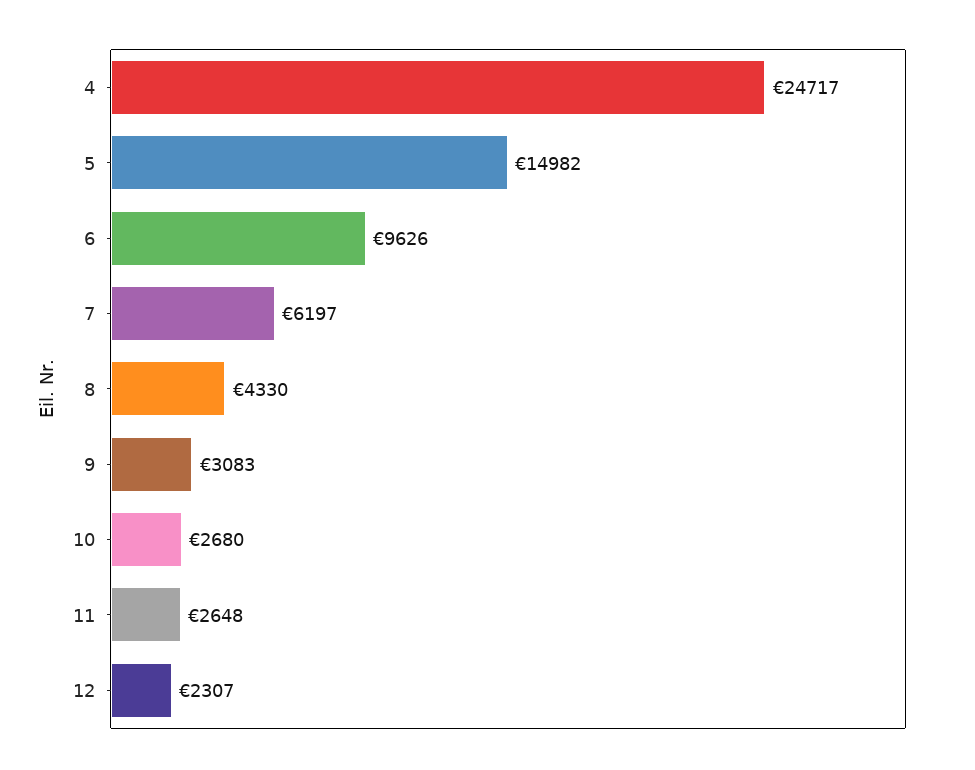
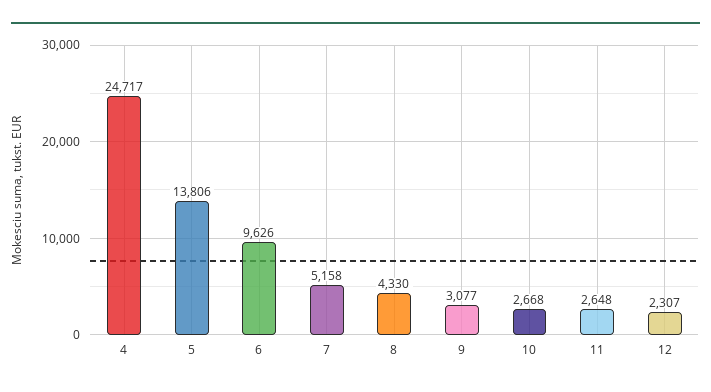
  {
    "4": 24717,
-   "5": 14982,
+   "5": 13806,
    "6": 9626,
-   "7": 6197,
+   "7": 5158,
    "8": 4330,
-   "9": 3083,
+   "9": 3077,
-   "10": 2680,
+   "10": 2668,
    "11": 2648,
    "12": 2307
  }

